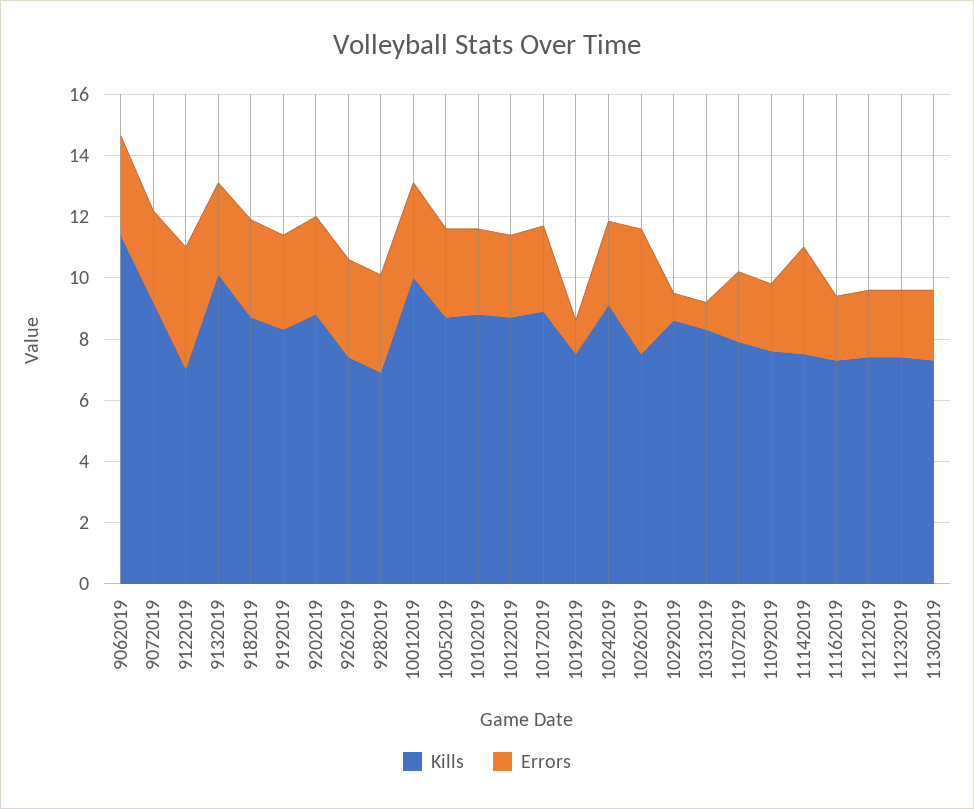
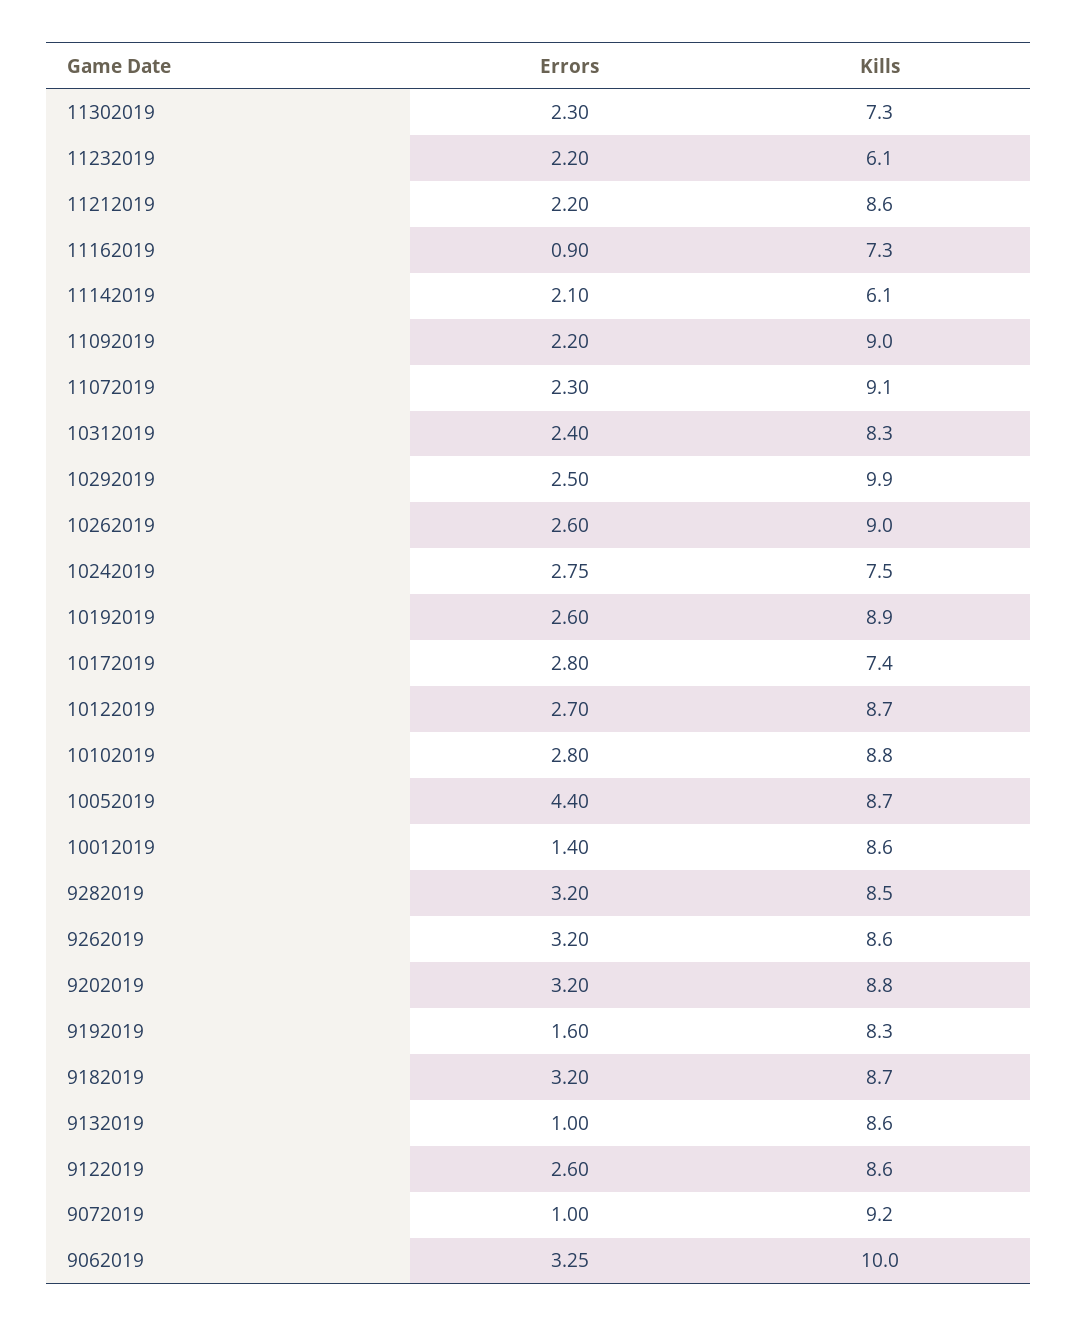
  {
    "Kills": {
-     "9062019": 11.5,
+     "9062019": 10,
      "9072019": 9.2,
-     "9122019": 7,
+     "9122019": 8.6,
-     "9132019": 10,
+     "9132019": 8.6,
      "9182019": 8.7,
      "9192019": 8.3,
      "9202019": 8.8,
-     "9262019": 7.5,
+     "9262019": 8.6,
-     "9282019": 7,
+     "9282019": 8.5,
-     "10012019": 10,
+     "10012019": 8.6,
      "10052019": 8.7,
      "10102019": 8.8,
      "10122019": 8.7,
-     "10172019": 9,
+     "10172019": 7.4,
-     "10192019": 7.5,
+     "10192019": 8.9,
-     "10242019": 9,
+     "10242019": 7.5,
-     "10262019": 7.5,
+     "10262019": 9,
-     "10292019": 8.5,
+     "10292019": 9.9,
      "10312019": 8.3,
-     "11072019": 8,
+     "11072019": 9.1,
-     "11092019": 7.5,
+     "11092019": 9,
-     "11142019": 7.5,
+     "11142019": 6.1,
      "11162019": 7.3,
-     "11212019": 7.5,
+     "11212019": 8.6,
-     "11232019": 7.5,
+     "11232019": 6.1,
      "11302019": 7.3
    },
    "Errors": {
      "9062019": 3.25,
-     "9072019": 3,
+     "9072019": 1,
-     "9122019": 4,
+     "9122019": 2.6,
-     "9132019": 3,
+     "9132019": 1,
      "9182019": 3.2,
-     "9192019": 3,
+     "9192019": 1.6,
      "9202019": 3.2,
      "9262019": 3.2,
      "9282019": 3.2,
-     "10012019": 3,
+     "10012019": 1.4,
-     "10052019": 3,
+     "10052019": 4.4,
      "10102019": 2.8,
      "10122019": 2.7,
      "10172019": 2.8,
-     "10192019": 1,
+     "10192019": 2.6,
      "10242019": 2.75,
-     "10262019": 4,
+     "10262019": 2.6,
-     "10292019": 1,
+     "10292019": 2.5,
-     "10312019": 1,
+     "10312019": 2.4,
      "11072019": 2.3,
      "11092019": 2.2,
-     "11142019": 3.5,
+     "11142019": 2.1,
-     "11162019": 2,
+     "11162019": 0.9,
      "11212019": 2.2,
      "11232019": 2.2,
      "11302019": 2.3
    }
  }

